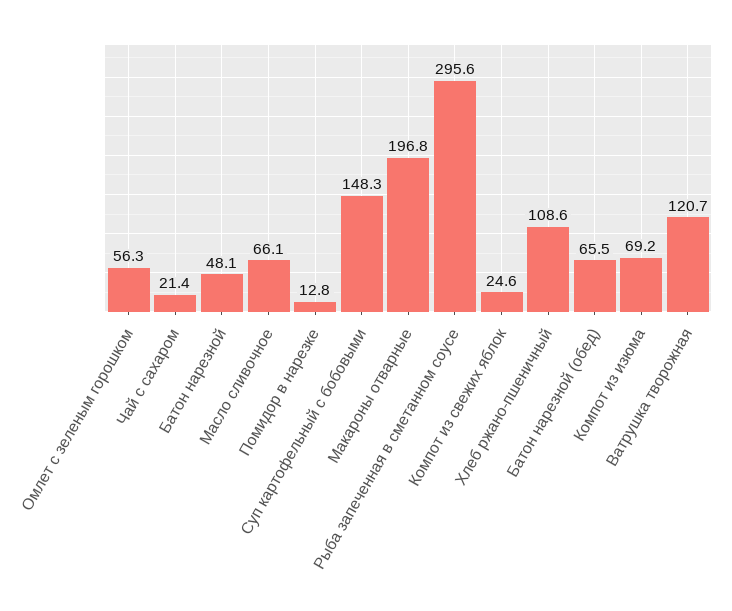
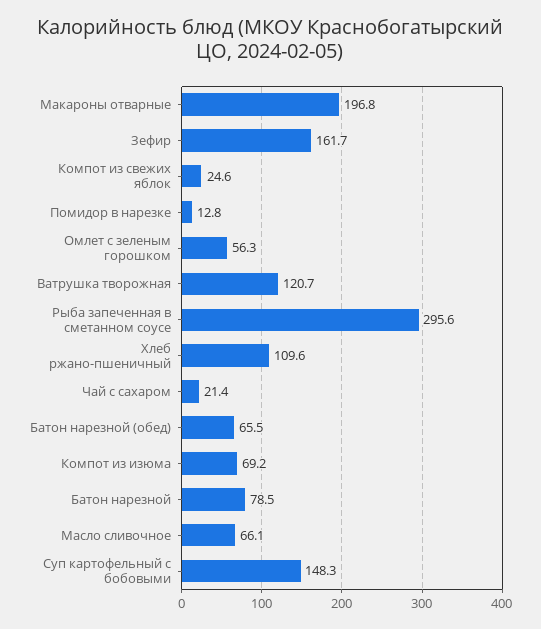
  {
    "Омлет с зеленым горошком": 56.3,
    "Чай с сахаром": 21.4,
-   "Батон нарезной": 48.1,
+   "Батон нарезной": 78.5,
    "Масло сливочное": 66.1,
    "Помидор в нарезке": 12.8,
    "Суп картофельный с бобовыми": 148.3,
    "Макароны отварные": 196.8,
    "Рыба запеченная в сметанном соусе": 295.6,
    "Компот из свежих яблок": 24.6,
-   "Хлеб ржано-пшеничный": 108.6,
+   "Хлеб ржано-пшеничный": 109.6,
    "Батон нарезной (обед)": 65.5,
    "Компот из изюма": 69.2,
-   "Ватрушка творожная": 120.7
+   "Ватрушка творожная": 120.7,
+   "Зефир": 161.7
  }

